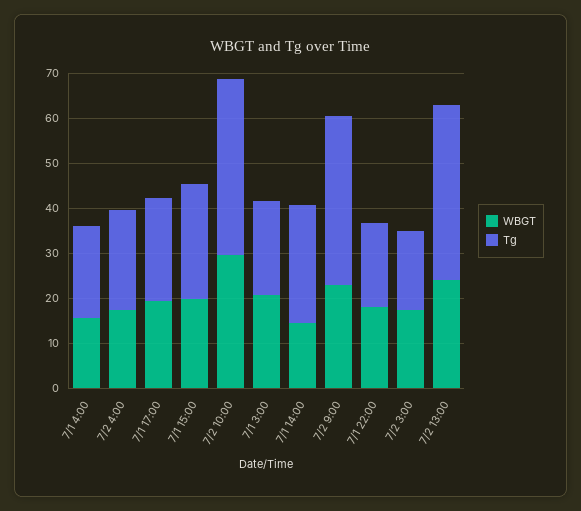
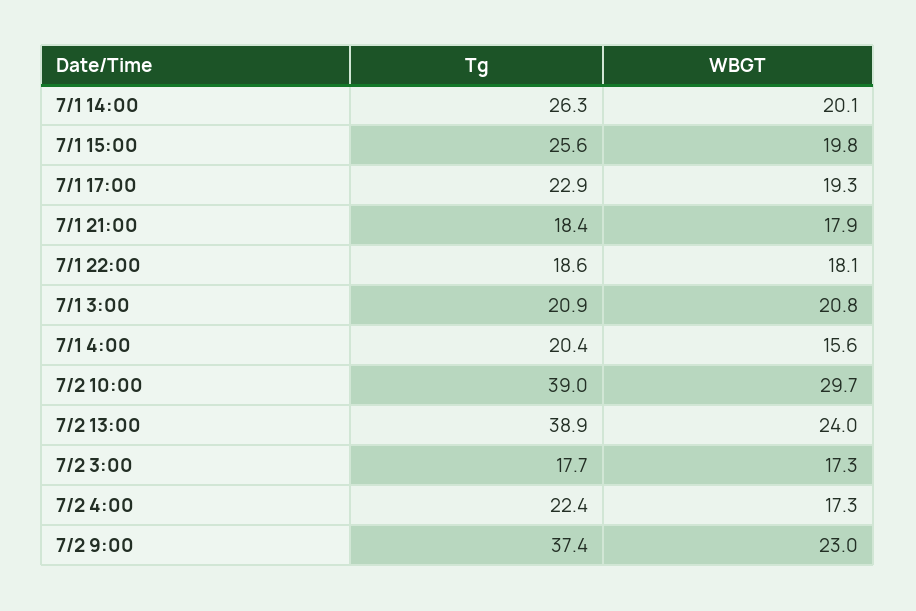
  {
    "WBGT": {
      "7/1 4:00": 15.6,
      "7/2 4:00": 17.3,
      "7/1 17:00": 19.3,
      "7/1 15:00": 19.8,
      "7/2 10:00": 29.7,
      "7/1 3:00": 20.8,
-     "7/1 14:00": 14,
+     "7/1 14:00": 20.1,
      "7/2 9:00": 23,
      "7/1 22:00": 18.1,
      "7/2 3:00": 17.3,
-     "7/2 13:00": 24
+     "7/2 13:00": 24,
+     "7/1 21:00": 17.9
    },
    "Tg": {
      "7/1 4:00": 20.4,
      "7/2 4:00": 22.4,
      "7/1 17:00": 22.9,
      "7/1 15:00": 25.6,
      "7/2 10:00": 39,
      "7/1 3:00": 20.9,
      "7/1 14:00": 26.3,
      "7/2 9:00": 37.4,
      "7/1 22:00": 18.6,
      "7/2 3:00": 17.7,
-     "7/2 13:00": 38.9
+     "7/2 13:00": 38.9,
+     "7/1 21:00": 18.4
    }
  }

